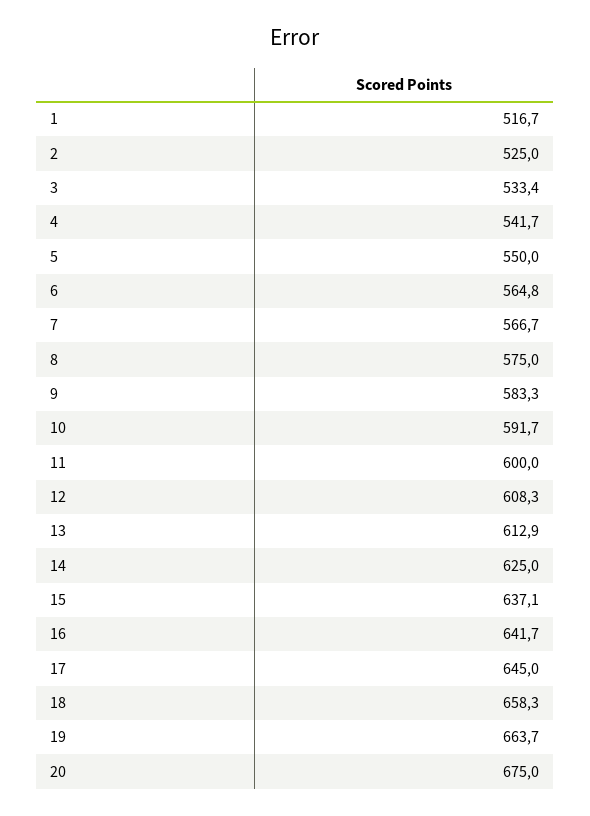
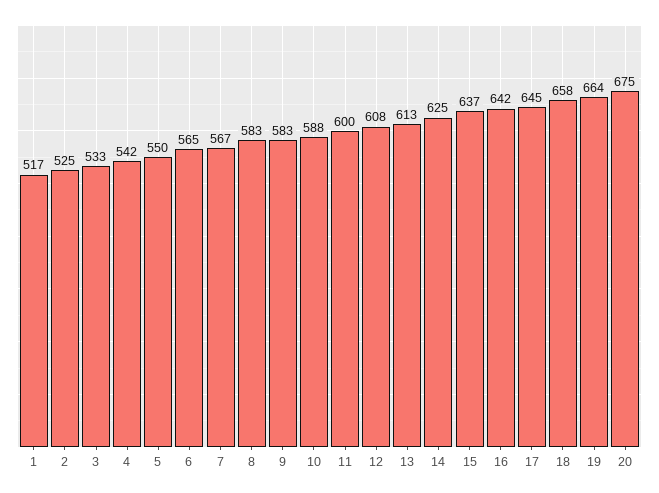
  {
    "1": 516.7,
    "2": 525,
    "3": 533.4,
    "4": 541.7,
    "5": 550,
    "6": 564.8,
    "7": 566.7,
-   "8": 575,
+   "8": 583,
    "9": 583.3,
-   "10": 591.7,
+   "10": 588,
    "11": 600,
    "12": 608.3,
    "13": 612.9,
    "14": 625,
    "15": 637.1,
    "16": 641.7,
    "17": 645,
    "18": 658.3,
    "19": 663.7,
    "20": 675
  }

